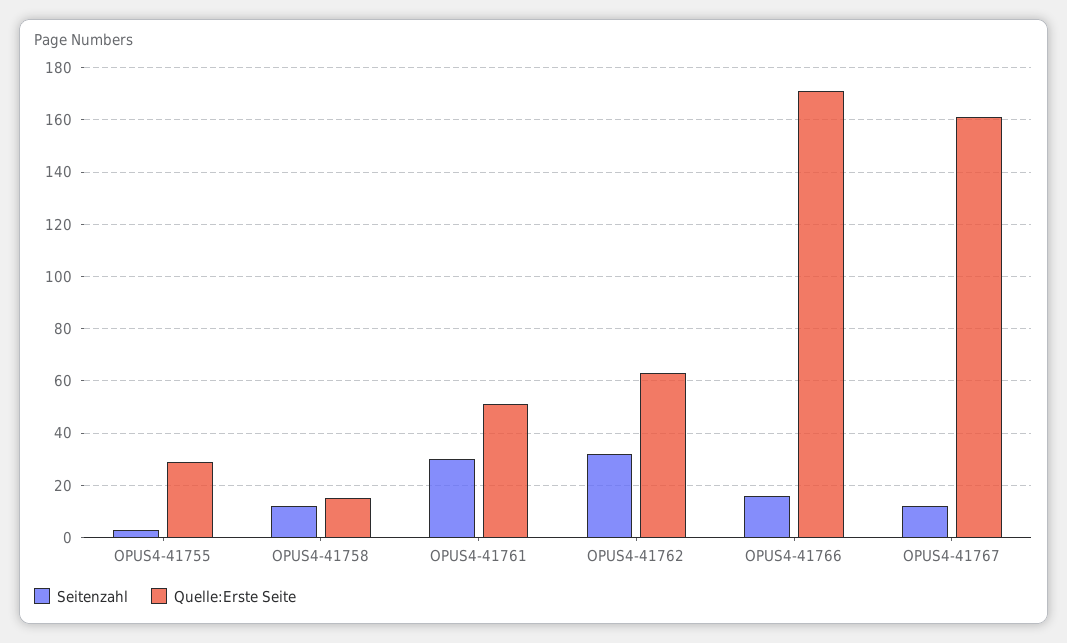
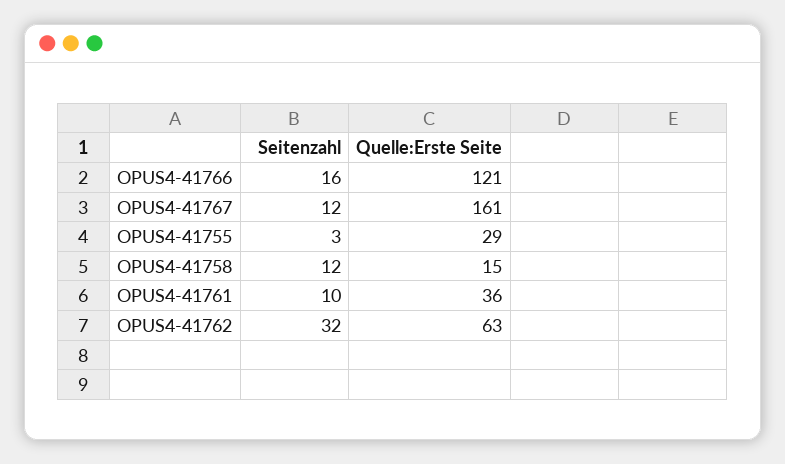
  {
    "Seitenzahl": {
      "OPUS4-41755": 3,
      "OPUS4-41758": 12,
-     "OPUS4-41761": 30,
+     "OPUS4-41761": 10,
      "OPUS4-41762": 32,
      "OPUS4-41766": 16,
      "OPUS4-41767": 12
    },
    "Quelle:Erste Seite": {
      "OPUS4-41755": 29,
      "OPUS4-41758": 15,
-     "OPUS4-41761": 50,
+     "OPUS4-41761": 36,
      "OPUS4-41762": 63,
-     "OPUS4-41766": 170,
+     "OPUS4-41766": 121,
      "OPUS4-41767": 161
    }
  }

